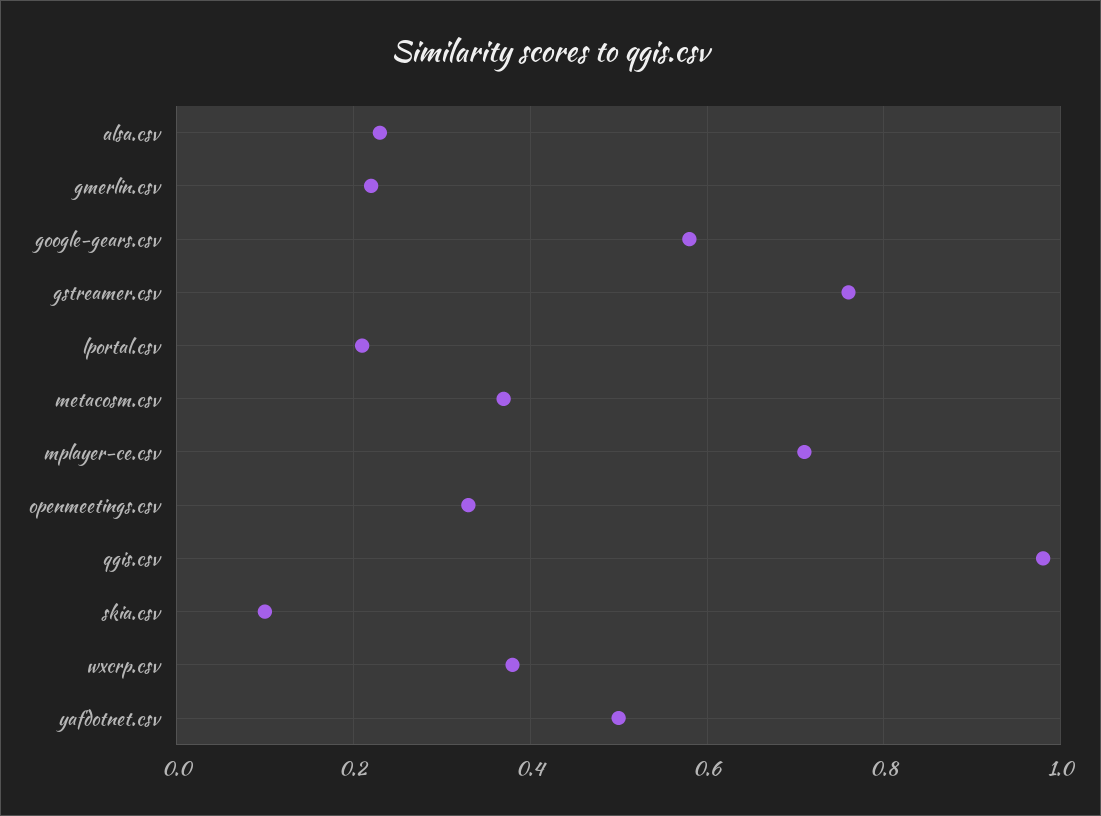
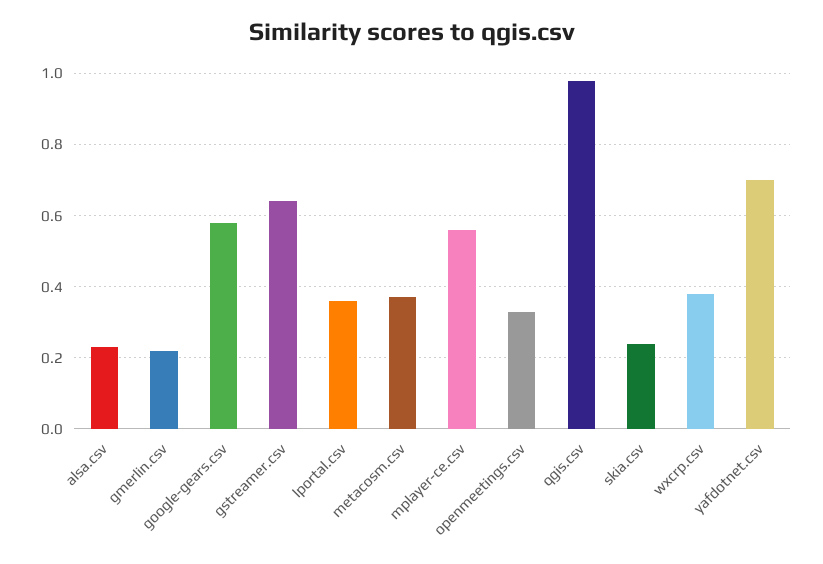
  {
    "alsa.csv": 0.25,
    "gmerlin.csv": 0.2,
    "google-gears.csv": 0.6,
-   "gstreamer.csv": 0.75,
+   "gstreamer.csv": 0.65,
-   "lportal.csv": 0.2,
+   "lportal.csv": 0.35,
    "metacosm.csv": 0.35,
-   "mplayer-ce.csv": 0.7,
+   "mplayer-ce.csv": 0.55,
    "openmeetings.csv": 0.35,
    "qgis.csv": 1,
-   "skia.csv": 0.1,
+   "skia.csv": 0.25,
    "wxcrp.csv": 0.4,
-   "yafdotnet.csv": 0.5
+   "yafdotnet.csv": 0.7
  }

